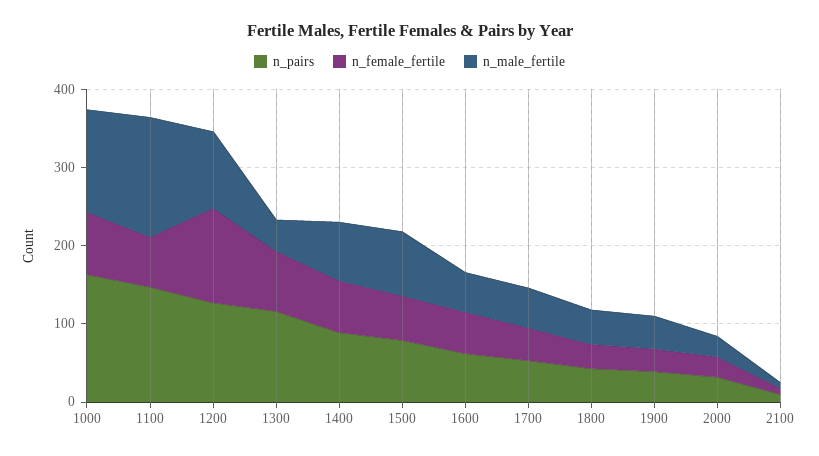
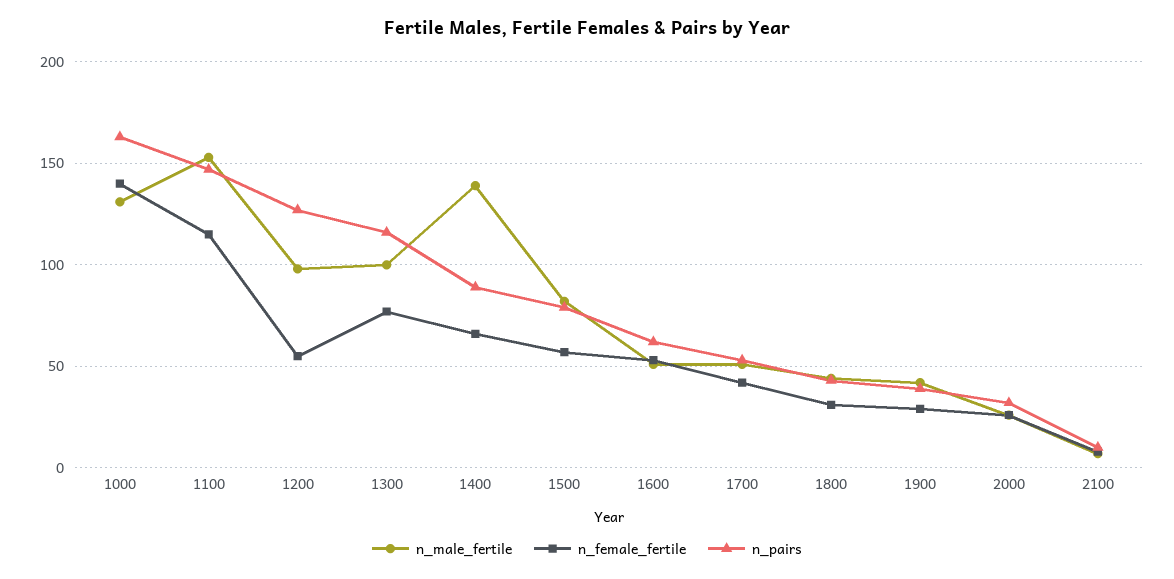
  {
    "n_pairs": {
      "1000": 165,
      "1100": 145,
      "1200": 125,
      "1300": 115,
      "1400": 90,
      "1500": 80,
      "1600": 60,
      "1700": 55,
      "1800": 45,
      "1900": 40,
      "2000": 30,
      "2100": 10
    },
    "n_female_fertile": {
-     "1000": 80,
+     "1000": 140,
-     "1100": 60,
+     "1100": 115,
-     "1200": 120,
+     "1200": 55,
      "1300": 75,
      "1400": 65,
      "1500": 55,
      "1600": 55,
      "1700": 40,
      "1800": 30,
      "1900": 30,
      "2000": 25,
      "2100": 10
    },
    "n_male_fertile": {
      "1000": 130,
      "1100": 155,
      "1200": 100,
-     "1300": 40,
+     "1300": 100,
-     "1400": 80,
+     "1400": 140,
      "1500": 80,
      "1600": 50,
      "1700": 50,
      "1800": 45,
      "1900": 40,
      "2000": 25,
      "2100": 5
    }
  }

